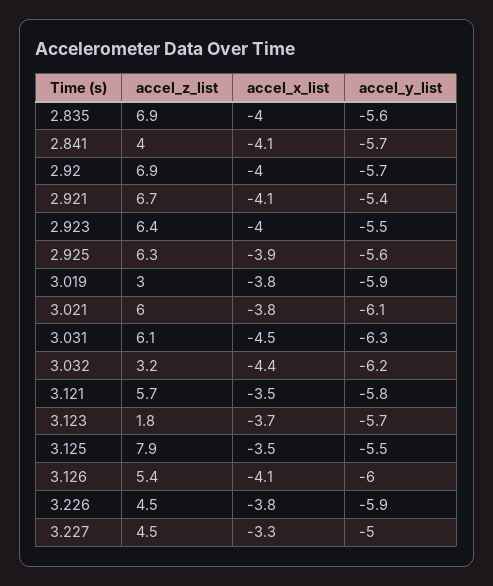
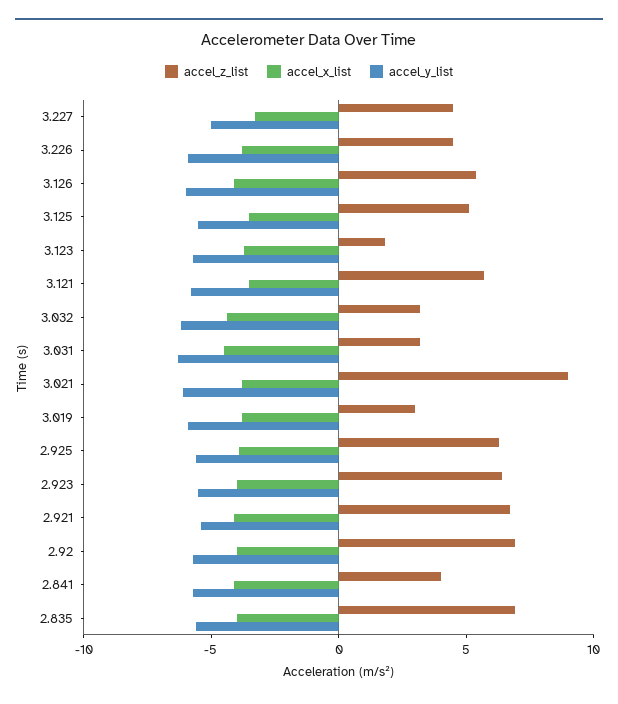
  {
    "accel_z_list": {
      "2.835": 6.9,
      "2.841": 4,
      "2.92": 6.9,
      "2.921": 6.7,
      "2.923": 6.4,
      "2.925": 6.3,
      "3.019": 3,
-     "3.021": 6,
+     "3.021": 9,
-     "3.031": 6.1,
+     "3.031": 3,
      "3.032": 3.2,
      "3.121": 5.7,
      "3.123": 1.8,
-     "3.125": 7.9,
+     "3.125": 5,
      "3.126": 5.4,
      "3.226": 4.5,
      "3.227": 4.5
    },
    "accel_x_list": {
      "2.835": -4,
      "2.841": -4.1,
      "2.92": -4,
      "2.921": -4.1,
      "2.923": -4,
      "2.925": -3.9,
      "3.019": -3.8,
      "3.021": -3.8,
      "3.031": -4.5,
      "3.032": -4.4,
      "3.121": -3.5,
      "3.123": -3.7,
      "3.125": -3.5,
      "3.126": -4.1,
      "3.226": -3.8,
      "3.227": -3.3
    },
    "accel_y_list": {
      "2.835": -5.6,
      "2.841": -5.7,
      "2.92": -5.7,
      "2.921": -5.4,
      "2.923": -5.5,
      "2.925": -5.6,
      "3.019": -5.9,
      "3.021": -6.1,
      "3.031": -6.3,
      "3.032": -6.2,
      "3.121": -5.8,
      "3.123": -5.7,
      "3.125": -5.5,
      "3.126": -6,
      "3.226": -5.9,
      "3.227": -5
    }
  }

